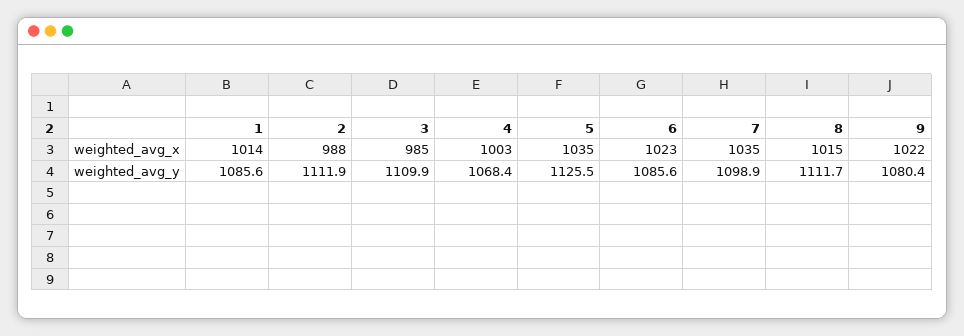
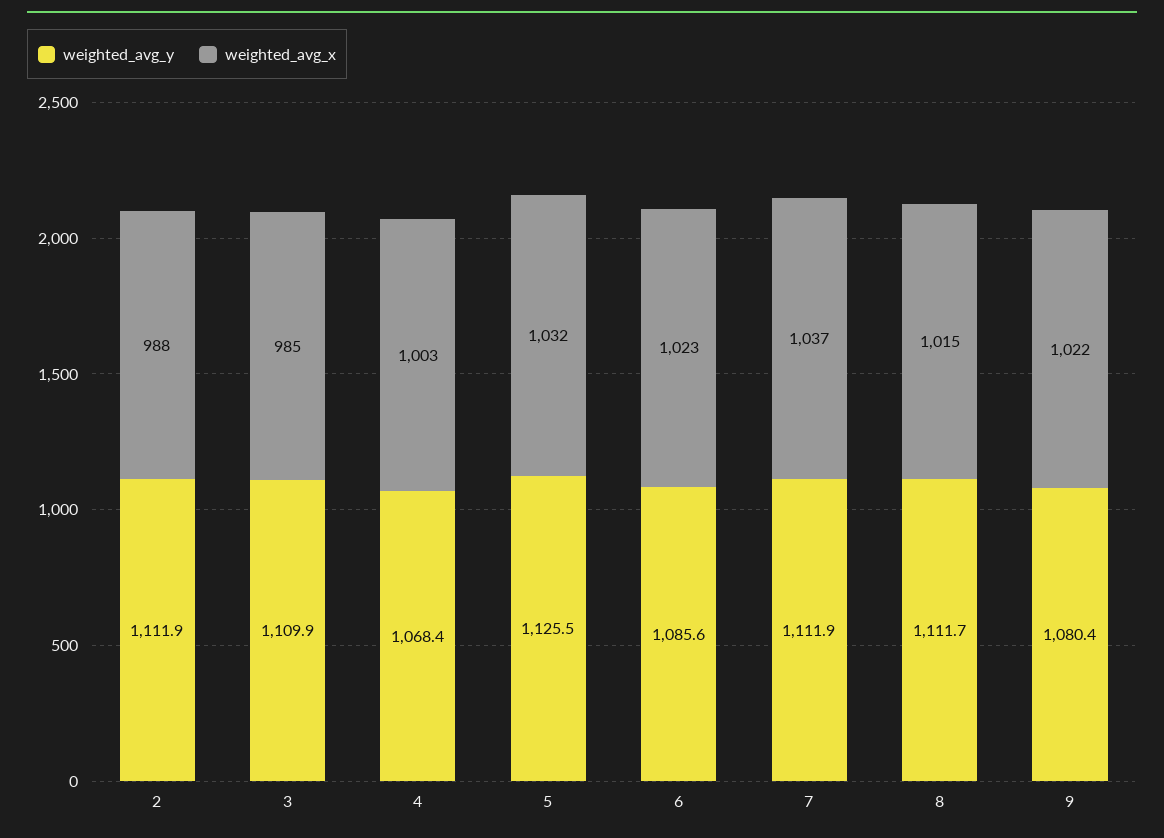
  {
    "weighted_avg_x": {
-     "1": 1014,
      "2": 988,
      "3": 985,
      "4": 1003,
-     "5": 1035,
+     "5": 1032,
      "6": 1023,
-     "7": 1035,
+     "7": 1037,
      "8": 1015,
      "9": 1022
    },
    "weighted_avg_y": {
-     "1": 1085.6,
      "2": 1111.9,
      "3": 1109.9,
      "4": 1068.4,
      "5": 1125.5,
      "6": 1085.6,
-     "7": 1098.9,
+     "7": 1111.9,
      "8": 1111.7,
      "9": 1080.4
    }
  }

